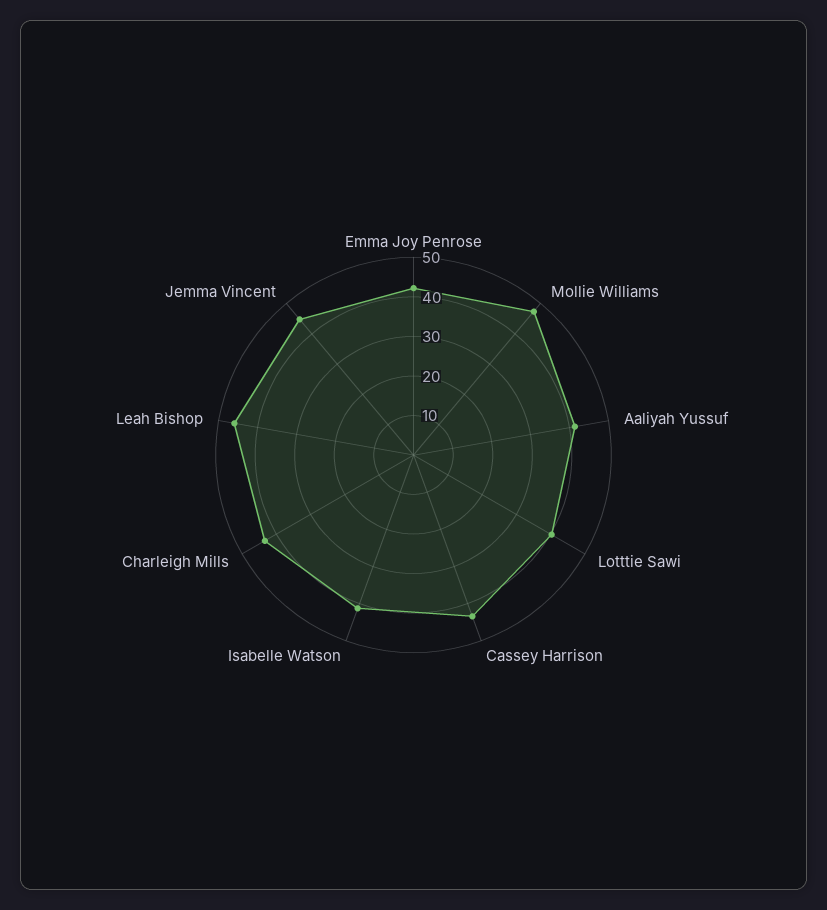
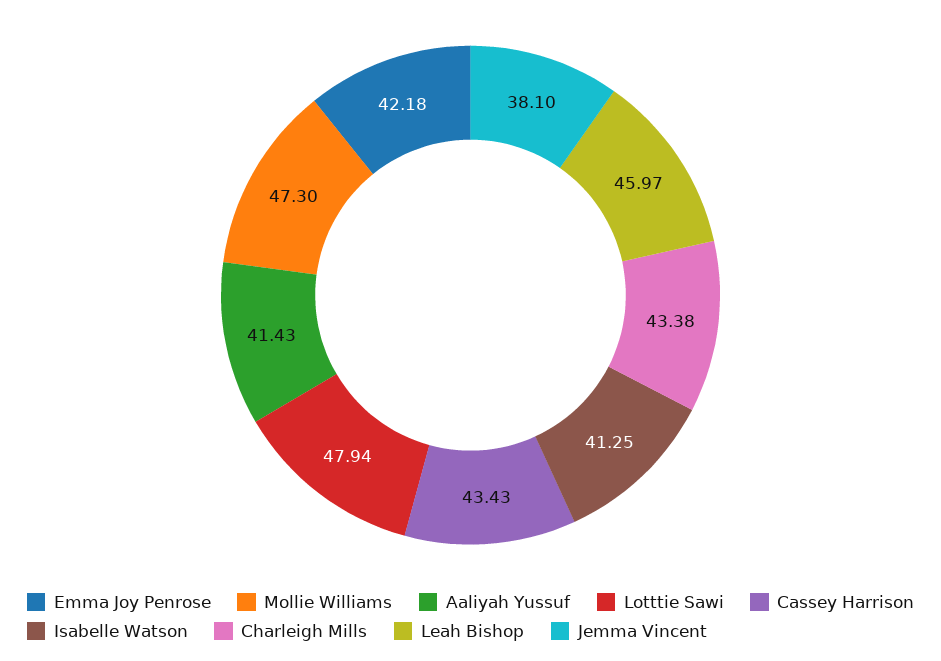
  {
    "Emma Joy Penrose": 42.18,
    "Mollie Williams": 47.3,
    "Aaliyah Yussuf": 41.43,
-   "Lotttie Sawi": 40,
+   "Lotttie Sawi": 47.94,
    "Cassey Harrison": 43.43,
    "Isabelle Watson": 41.25,
    "Charleigh Mills": 43.38,
    "Leah Bishop": 45.97,
-   "Jemma Vincent": 45
+   "Jemma Vincent": 38.1
  }

